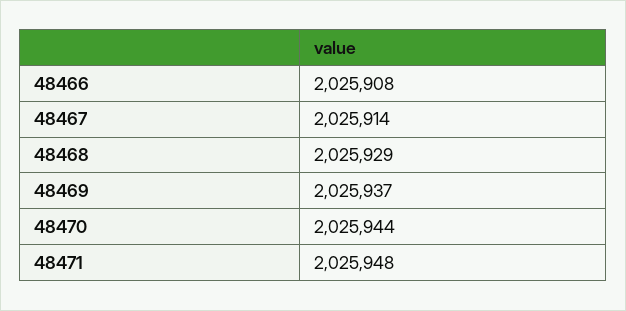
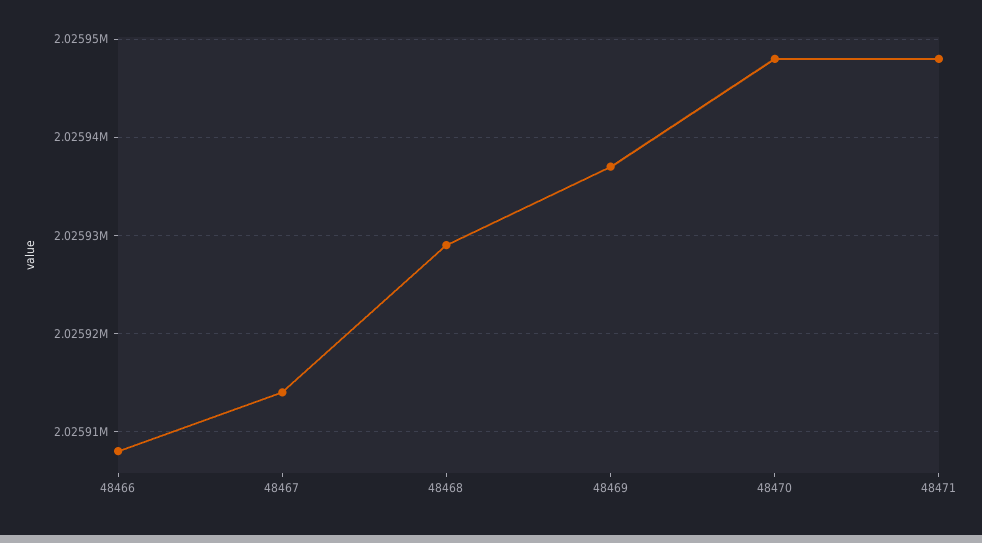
  {
    "48466": 2025908,
    "48467": 2025914,
    "48468": 2025929,
    "48469": 2025937,
-   "48470": 2025944,
+   "48470": 2025948,
    "48471": 2025948
  }

